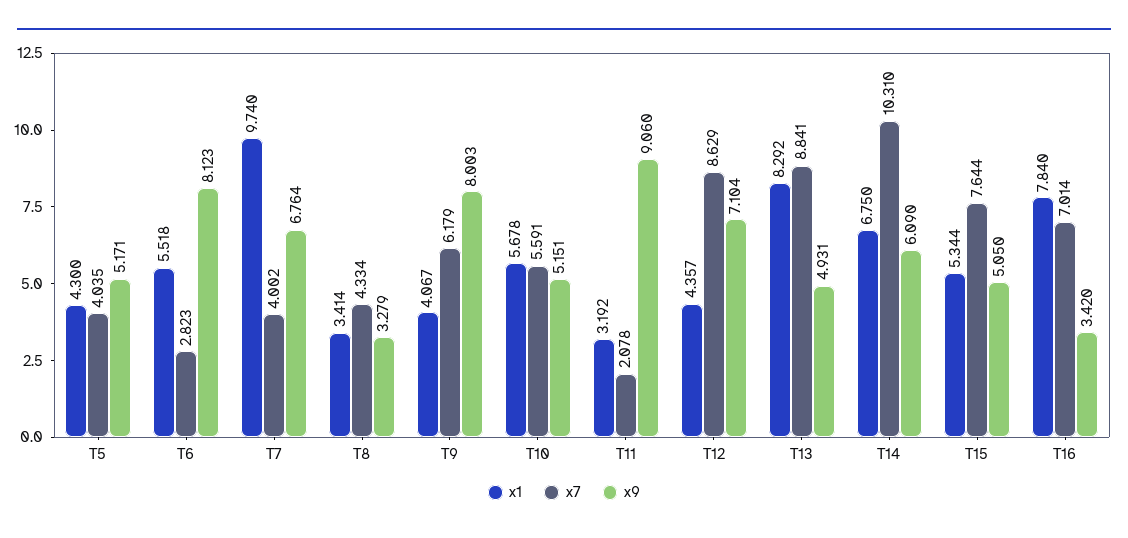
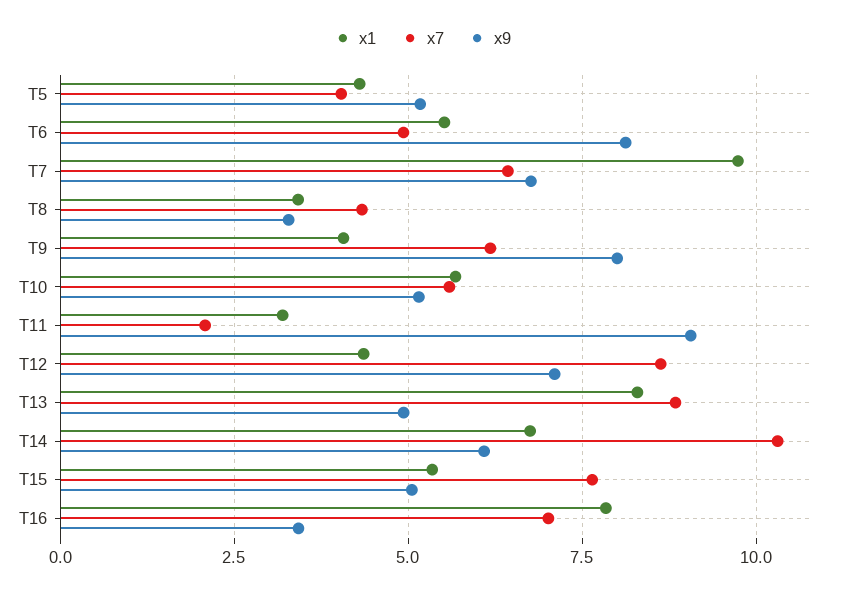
  {
    "x1": {
      "T5": 4.3,
      "T6": 5.518,
      "T7": 9.74,
      "T8": 3.414,
      "T9": 4.067,
      "T10": 5.678,
      "T11": 3.192,
      "T12": 4.357,
      "T13": 8.292,
      "T14": 6.75,
      "T15": 5.344,
      "T16": 7.84
    },
    "x7": {
      "T5": 4.035,
-     "T6": 2.823,
+     "T6": 5,
-     "T7": 4.002,
+     "T7": 6.5,
      "T8": 4.334,
      "T9": 6.179,
      "T10": 5.591,
      "T11": 2.078,
      "T12": 8.629,
      "T13": 8.841,
      "T14": 10.31,
      "T15": 7.644,
      "T16": 7.014
    },
    "x9": {
      "T5": 5.171,
      "T6": 8.123,
      "T7": 6.764,
      "T8": 3.279,
      "T9": 8.003,
      "T10": 5.151,
      "T11": 9.06,
      "T12": 7.104,
      "T13": 4.931,
      "T14": 6.09,
      "T15": 5.05,
      "T16": 3.42
    }
  }

